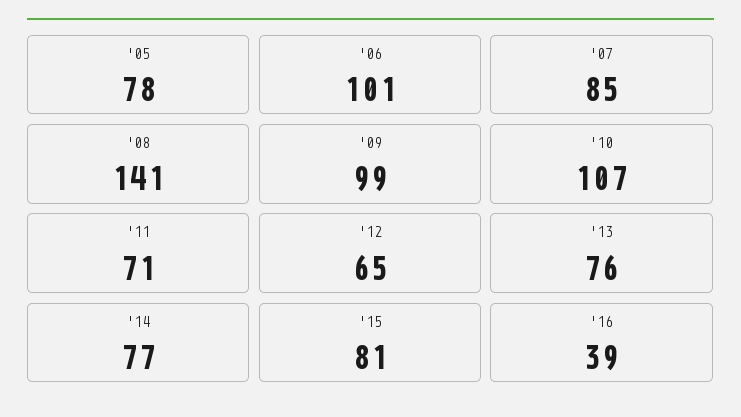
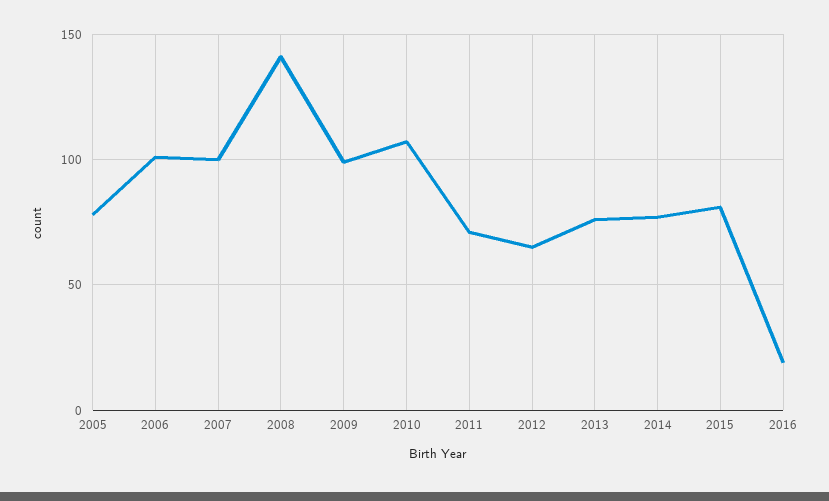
  {
    "'05": 78,
    "'06": 101,
-   "'07": 85,
+   "'07": 100,
    "'08": 141,
    "'09": 99,
    "'10": 107,
    "'11": 71,
    "'12": 65,
    "'13": 76,
    "'14": 77,
    "'15": 81,
-   "'16": 39
+   "'16": 20
  }

